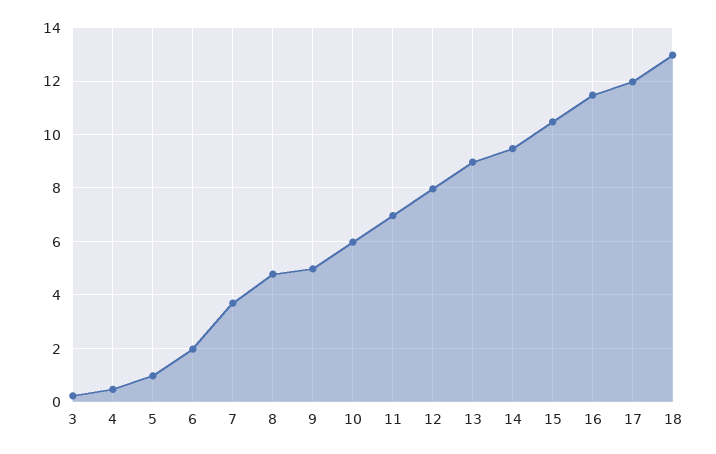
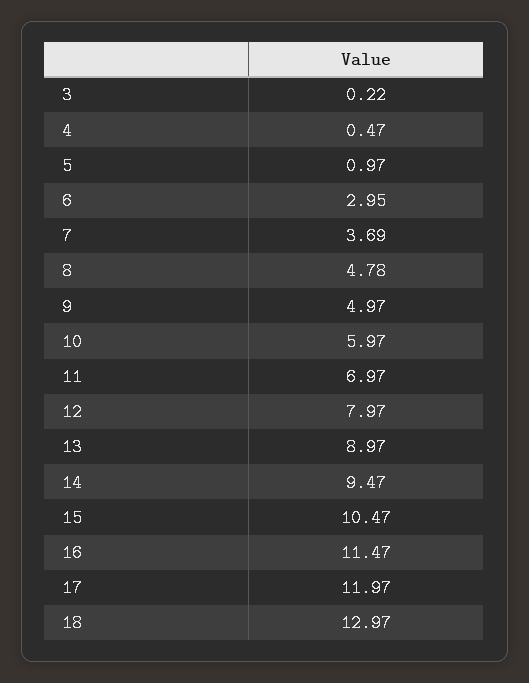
  {
    "3": 0.22,
    "4": 0.47,
    "5": 0.97,
-   "6": 2,
+   "6": 2.95,
    "7": 3.69,
    "8": 4.78,
    "9": 4.97,
    "10": 5.97,
    "11": 6.97,
    "12": 7.97,
    "13": 8.97,
    "14": 9.47,
    "15": 10.47,
    "16": 11.47,
    "17": 11.97,
    "18": 12.97
  }

